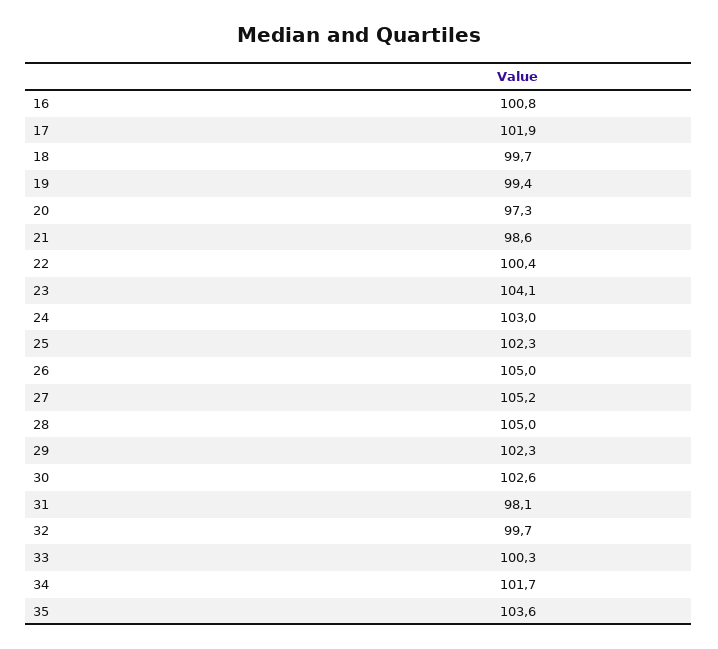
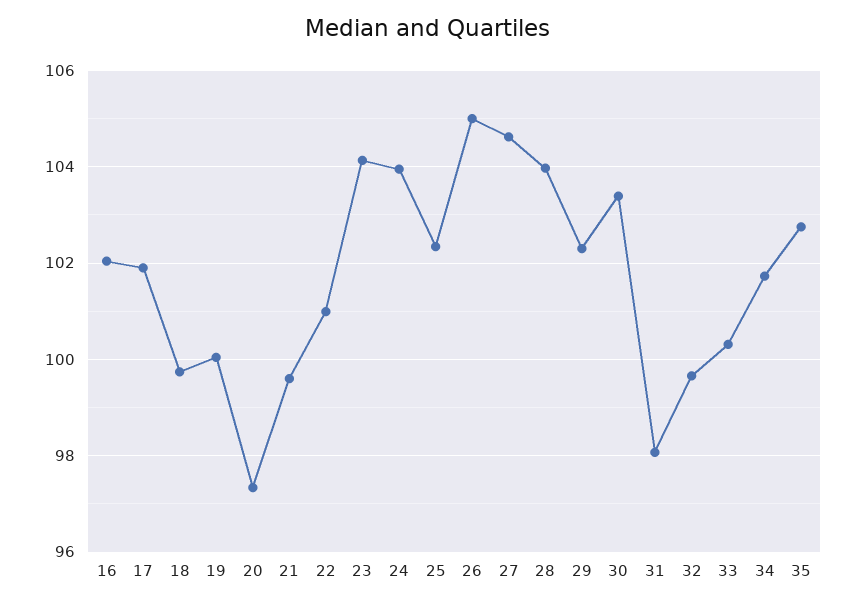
  {
-   "16": 100.8,
+   "16": 102,
    "17": 101.9,
    "18": 99.7,
-   "19": 99.4,
+   "19": 100,
    "20": 97.3,
-   "21": 98.6,
+   "21": 99.6,
-   "22": 100.4,
+   "22": 101,
    "23": 104.1,
-   "24": 103,
+   "24": 104,
    "25": 102.3,
    "26": 105,
-   "27": 105.2,
+   "27": 104.6,
-   "28": 105,
+   "28": 104,
    "29": 102.3,
-   "30": 102.6,
+   "30": 103.4,
    "31": 98.1,
    "32": 99.7,
    "33": 100.3,
    "34": 101.7,
-   "35": 103.6
+   "35": 102.8
  }

